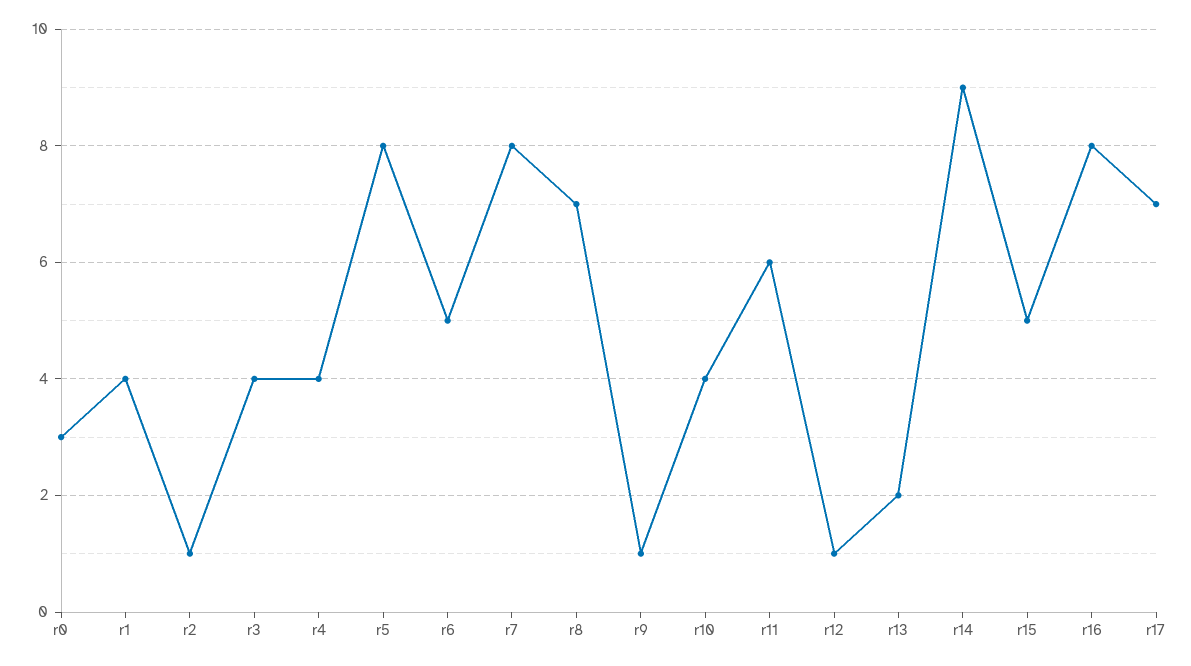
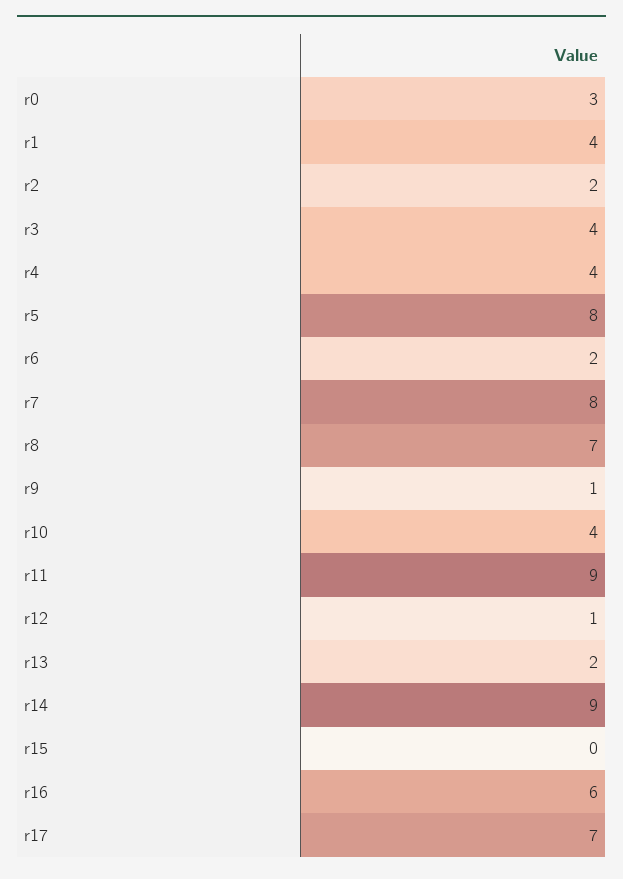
  {
    "r0": 3,
    "r1": 4,
-   "r2": 1,
+   "r2": 2,
    "r3": 4,
    "r4": 4,
    "r5": 8,
-   "r6": 5,
+   "r6": 2,
    "r7": 8,
    "r8": 7,
    "r9": 1,
    "r10": 4,
-   "r11": 6,
+   "r11": 9,
    "r12": 1,
    "r13": 2,
    "r14": 9,
-   "r15": 5,
+   "r15": 0,
-   "r16": 8,
+   "r16": 6,
    "r17": 7
  }

